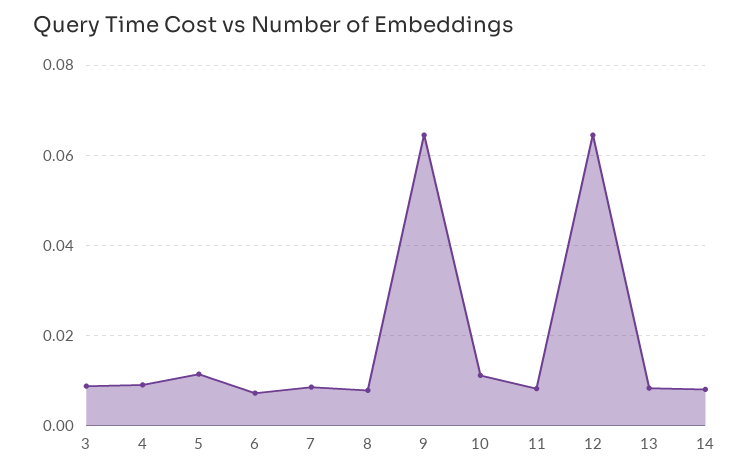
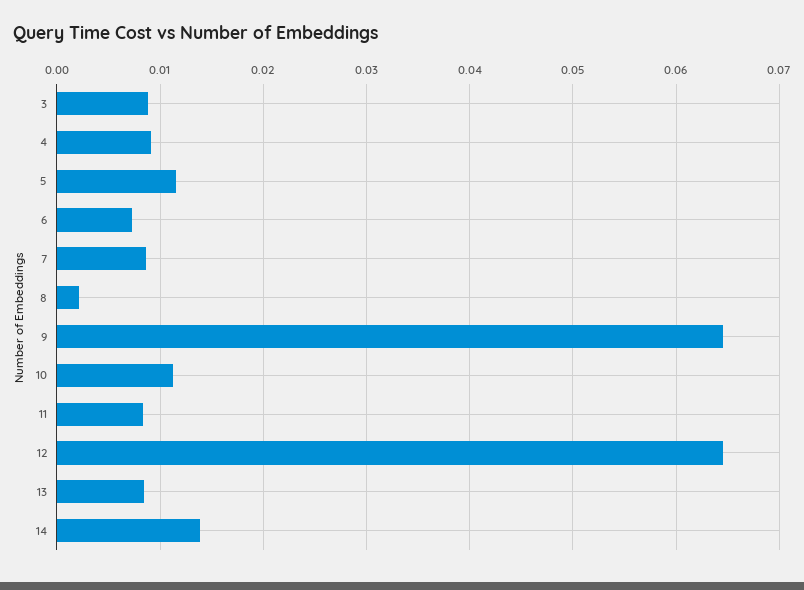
  {
    "3": 0.009,
    "4": 0.009,
    "5": 0.012,
    "6": 0.007,
    "7": 0.009,
-   "8": 0.008,
+   "8": 0.002,
    "9": 0.065,
    "10": 0.011,
    "11": 0.008,
    "12": 0.065,
    "13": 0.008,
-   "14": 0.008
+   "14": 0.014
  }

